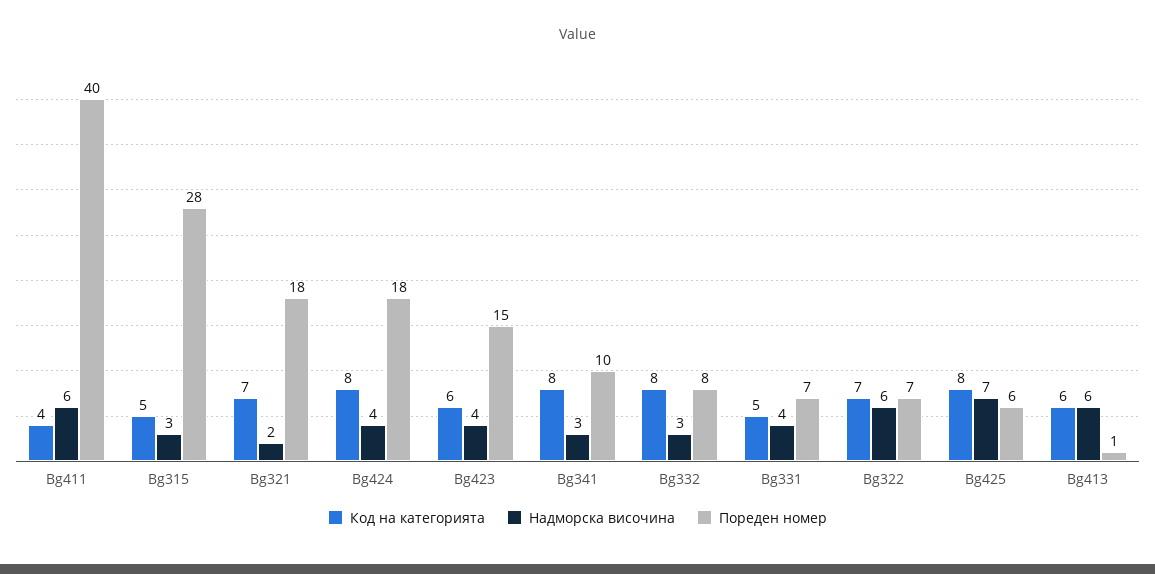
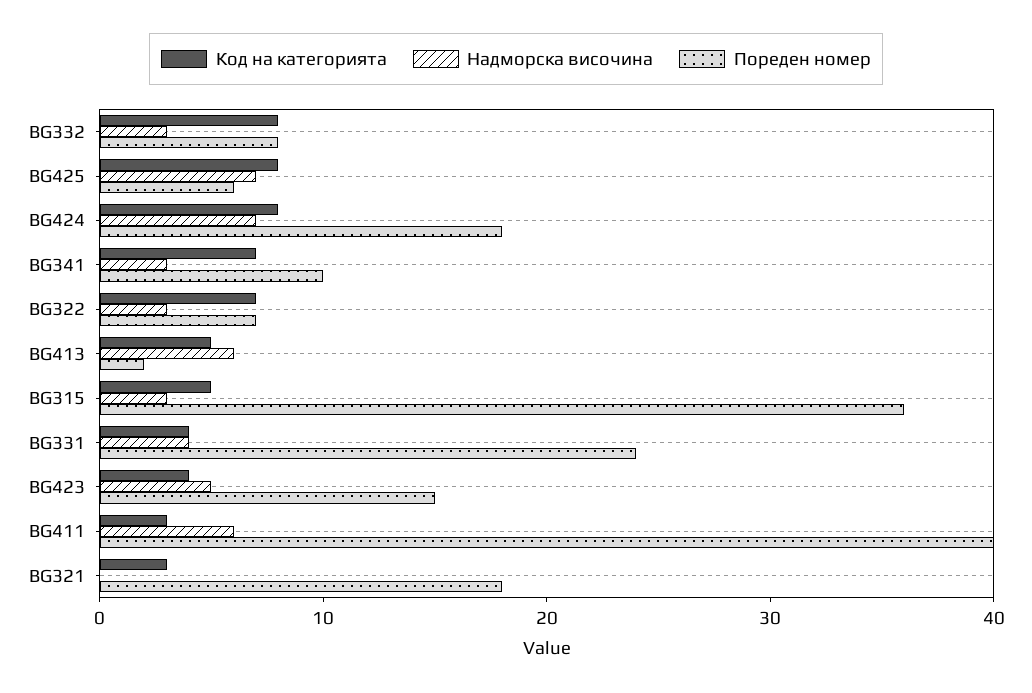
  {
    "Код на категорията": {
-     "Bg411": 4,
+     "Bg411": 3,
      "Bg315": 5,
-     "Bg321": 7,
+     "Bg321": 3,
      "Bg424": 8,
-     "Bg423": 6,
+     "Bg423": 4,
-     "Bg341": 8,
+     "Bg341": 7,
      "Bg332": 8,
-     "Bg331": 5,
+     "Bg331": 4,
      "Bg322": 7,
      "Bg425": 8,
-     "Bg413": 6
+     "Bg413": 5
    },
    "Надморска височина": {
      "Bg411": 6,
      "Bg315": 3,
-     "Bg321": 2,
+     "Bg321": 0,
-     "Bg424": 4,
+     "Bg424": 7,
-     "Bg423": 4,
+     "Bg423": 5,
      "Bg341": 3,
      "Bg332": 3,
      "Bg331": 4,
-     "Bg322": 6,
+     "Bg322": 3,
      "Bg425": 7,
      "Bg413": 6
    },
    "Пореден номер": {
      "Bg411": 40,
-     "Bg315": 28,
+     "Bg315": 36,
      "Bg321": 18,
      "Bg424": 18,
      "Bg423": 15,
      "Bg341": 10,
      "Bg332": 8,
-     "Bg331": 7,
+     "Bg331": 24,
      "Bg322": 7,
      "Bg425": 6,
-     "Bg413": 1
+     "Bg413": 2
    }
  }

